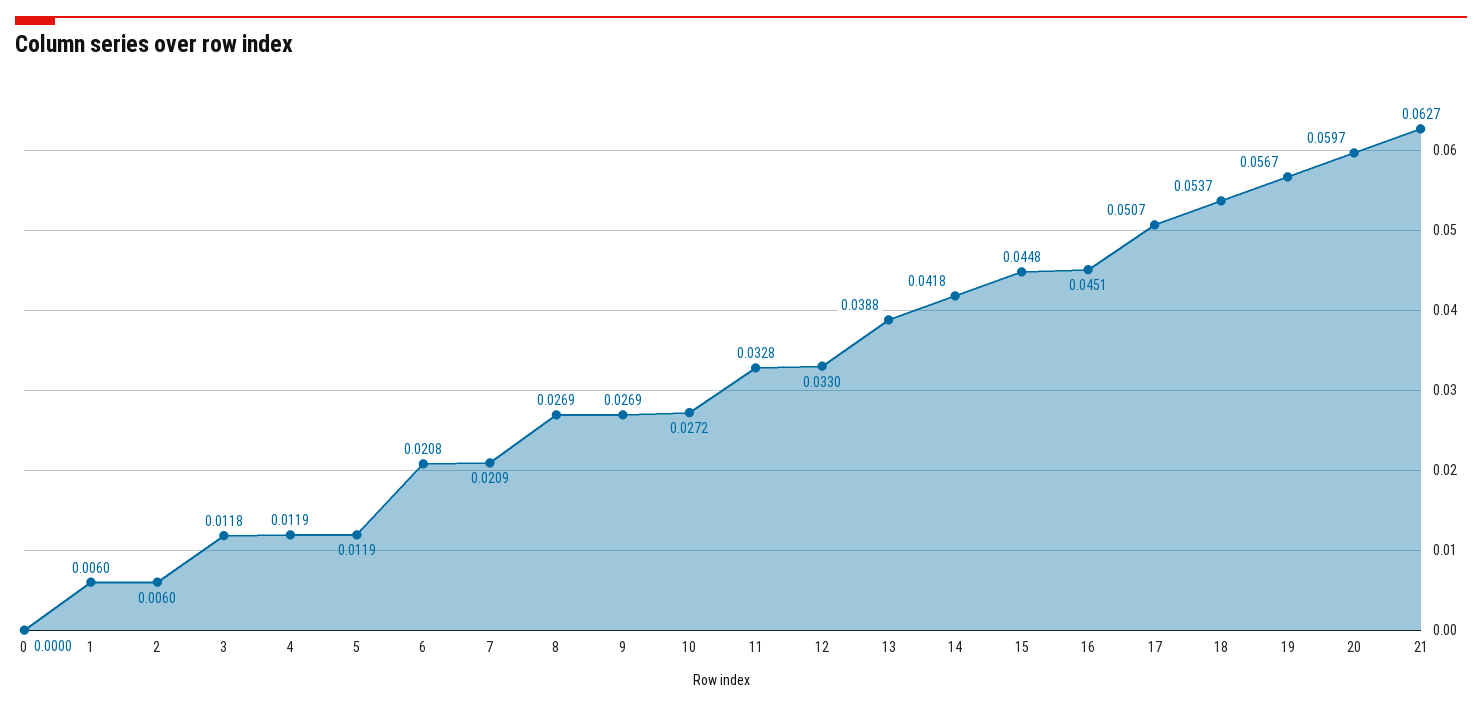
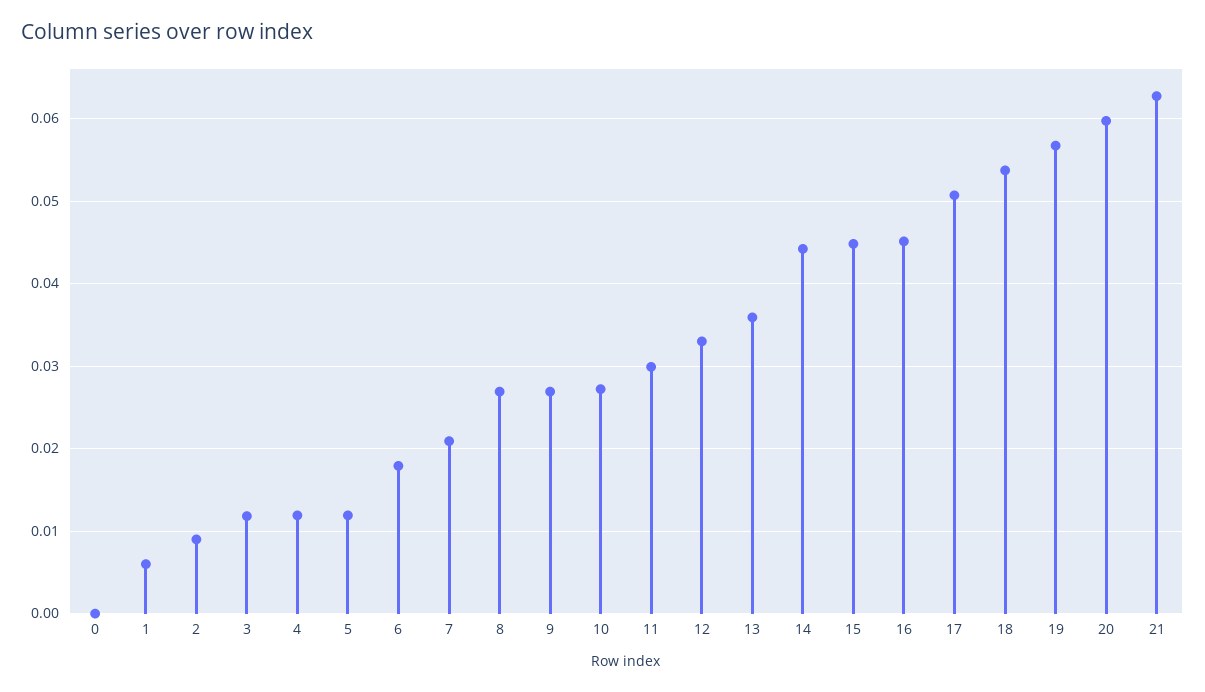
  {
    "0": 0,
    "1": 0.006,
-   "2": 0.006,
+   "2": 0.009,
    "3": 0.0118,
    "4": 0.0119,
    "5": 0.0119,
-   "6": 0.0208,
+   "6": 0.018,
    "7": 0.0209,
    "8": 0.0269,
    "9": 0.0269,
    "10": 0.0272,
-   "11": 0.0328,
+   "11": 0.03,
    "12": 0.033,
-   "13": 0.0388,
+   "13": 0.036,
-   "14": 0.0418,
+   "14": 0.044,
    "15": 0.0448,
    "16": 0.0451,
    "17": 0.0507,
    "18": 0.0537,
    "19": 0.0567,
    "20": 0.0597,
    "21": 0.0627
  }

